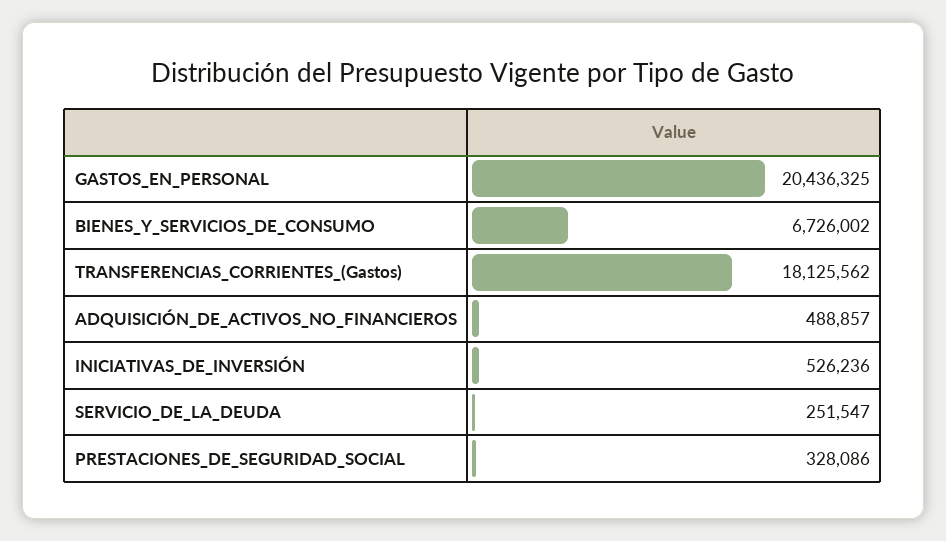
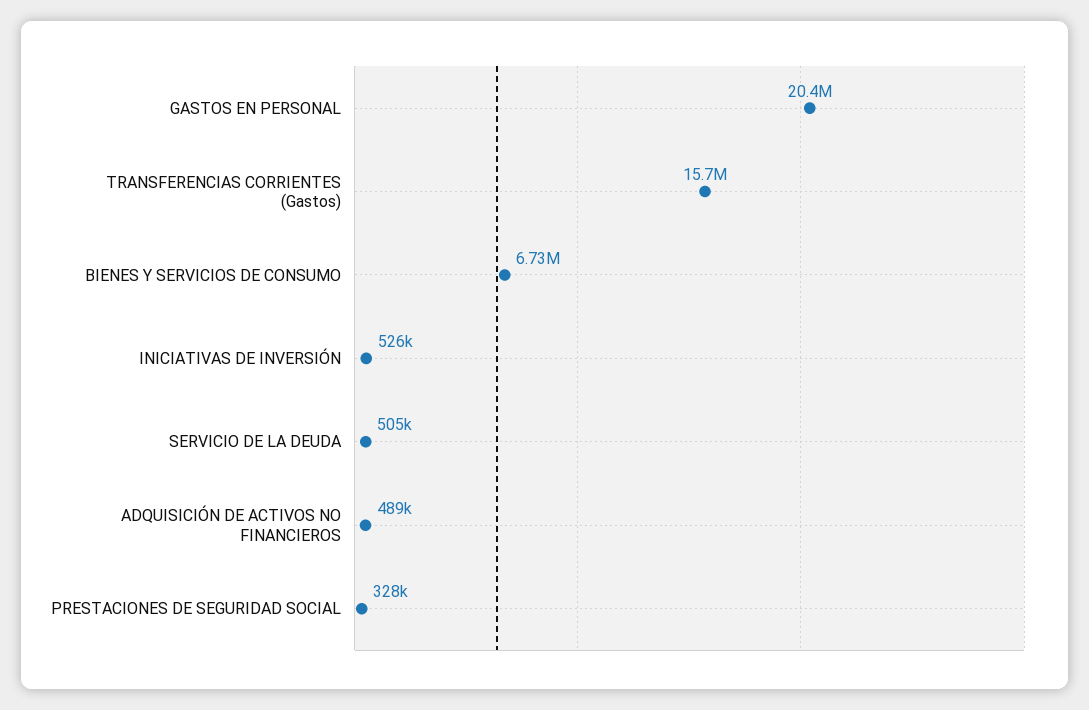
  {
    "GASTOS_EN_PERSONAL": 20436325,
    "BIENES_Y_SERVICIOS_DE_CONSUMO": 6726002,
-   "TRANSFERENCIAS_CORRIENTES_(Gastos)": 18125562,
+   "TRANSFERENCIAS_CORRIENTES_(Gastos)": 15700000,
    "ADQUISICIÓN_DE_ACTIVOS_NO_FINANCIEROS": 488857,
    "INICIATIVAS_DE_INVERSIÓN": 526236,
-   "SERVICIO_DE_LA_DEUDA": 251547,
+   "SERVICIO_DE_LA_DEUDA": 505000,
    "PRESTACIONES_DE_SEGURIDAD_SOCIAL": 328086
  }

